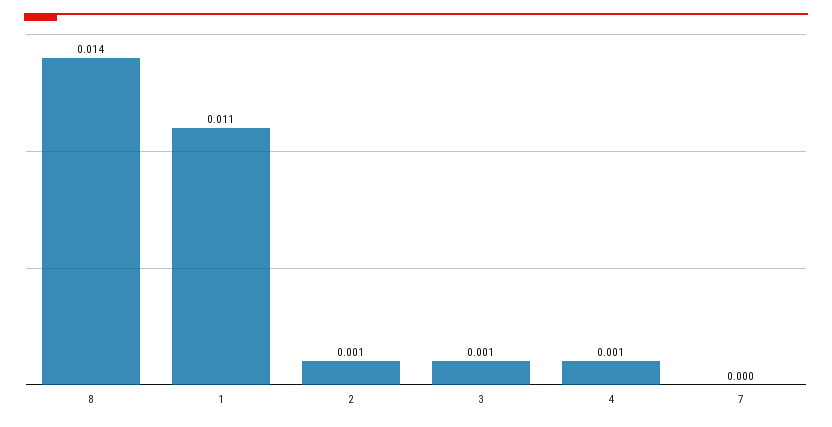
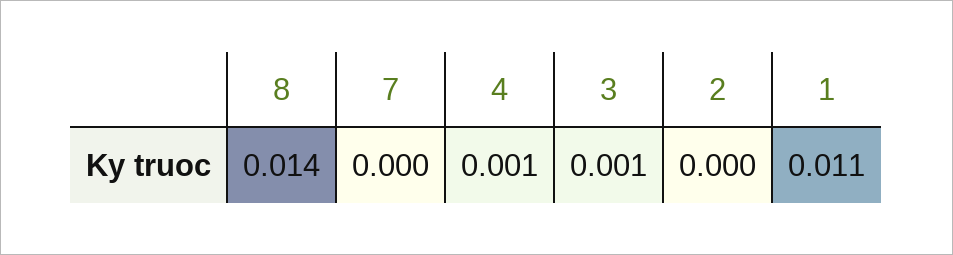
  {
    "8": 0.014,
    "1": 0.011,
-   "2": 0.001,
+   "2": 0,
    "3": 0.001,
    "4": 0.001,
    "7": 0
  }

